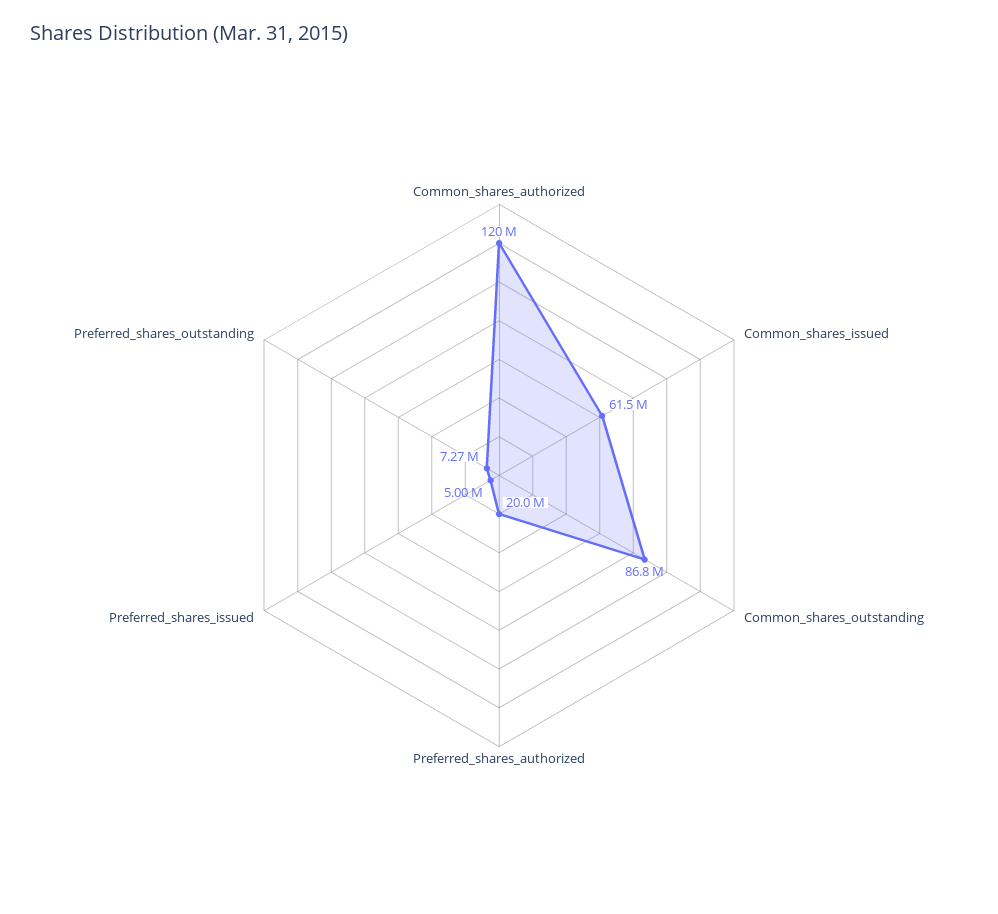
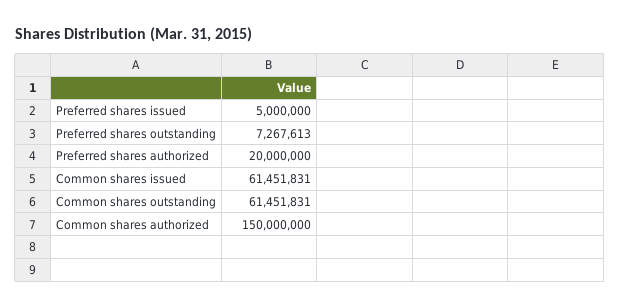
  {
-   "Common_shares_authorized": 120000000,
+   "Common_shares_authorized": 150000000,
    "Common_shares_issued": 61451831,
-   "Common_shares_outstanding": 86800000,
+   "Common_shares_outstanding": 61451831,
    "Preferred_shares_authorized": 20000000,
    "Preferred_shares_issued": 5000000,
    "Preferred_shares_outstanding": 7267613
  }

